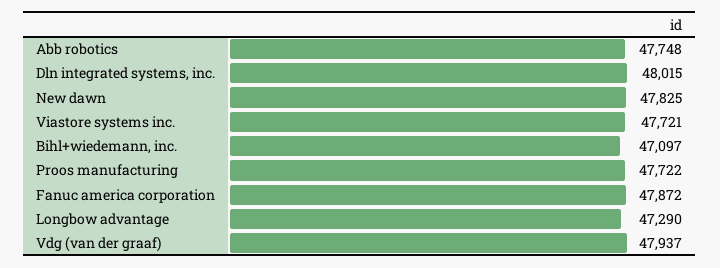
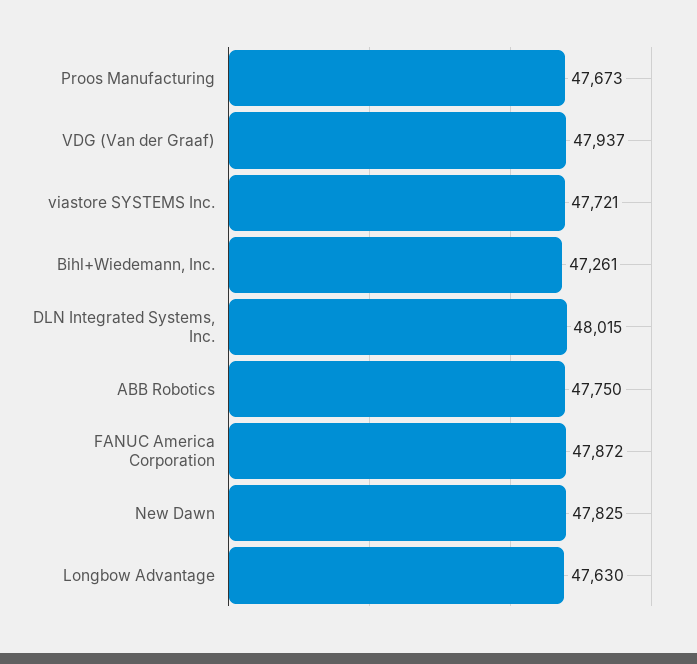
  {
-   "Abb robotics": 47748,
+   "Abb robotics": 47750,
    "Dln integrated systems, inc.": 48015,
    "New dawn": 47825,
    "Viastore systems inc.": 47721,
-   "Bihl+wiedemann, inc.": 47097,
+   "Bihl+wiedemann, inc.": 47261,
-   "Proos manufacturing": 47722,
+   "Proos manufacturing": 47673,
    "Fanuc america corporation": 47872,
-   "Longbow advantage": 47290,
+   "Longbow advantage": 47630,
    "Vdg (van der graaf)": 47937
  }

